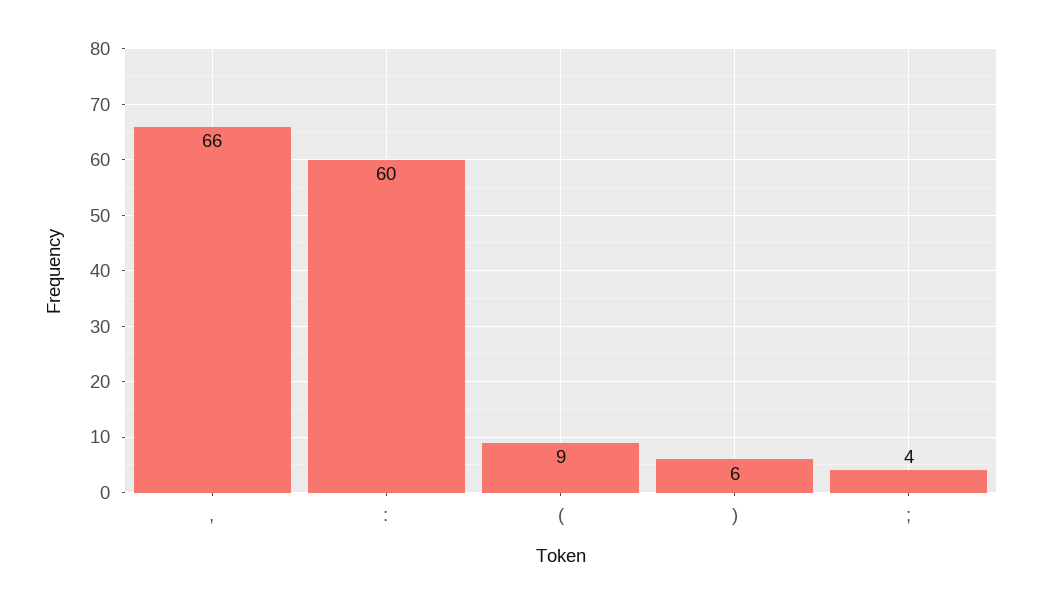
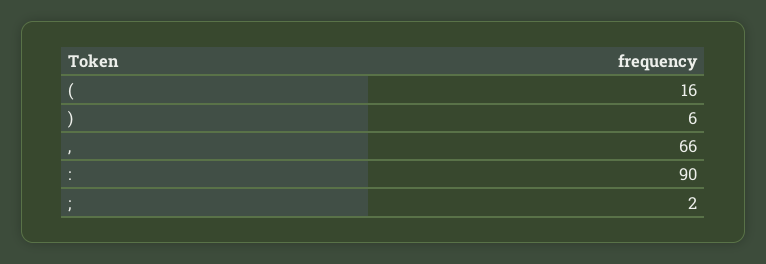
  {
    ",": 66,
-   ":": 60,
+   ":": 90,
-   "(": 9,
+   "(": 16,
    ")": 6,
-   ";": 4
+   ";": 2
  }

